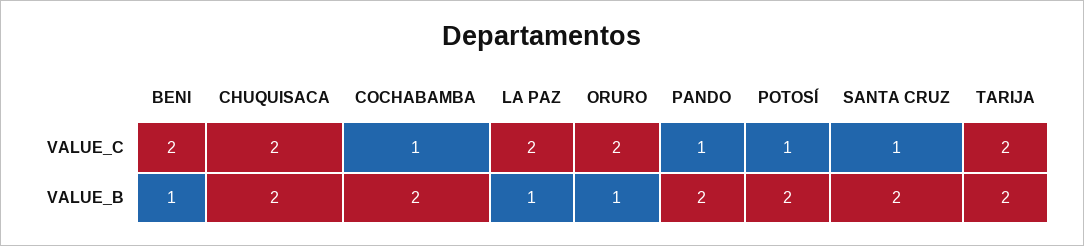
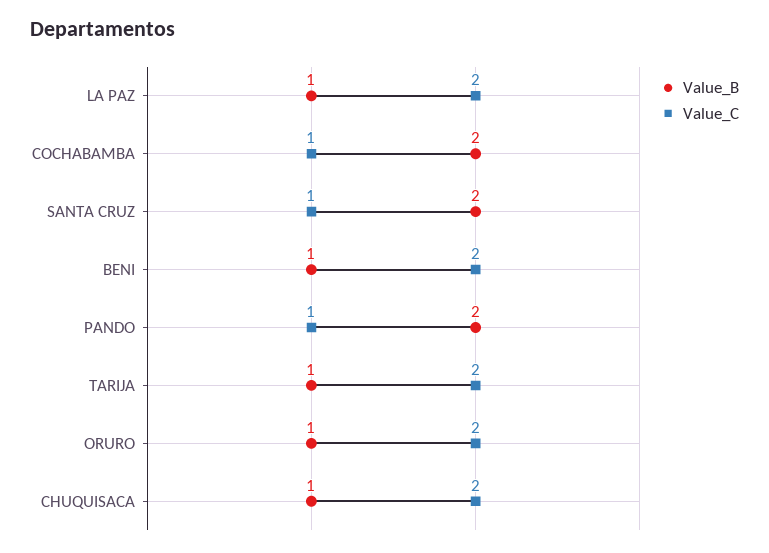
  {
    "VALUE_C": {
      "BENI": 2,
      "CHUQUISACA": 2,
      "COCHABAMBA": 1,
      "LA PAZ": 2,
      "ORURO": 2,
      "PANDO": 1,
-     "POTOSÍ": 1,
      "SANTA CRUZ": 1,
      "TARIJA": 2
    },
    "VALUE_B": {
      "BENI": 1,
-     "CHUQUISACA": 2,
+     "CHUQUISACA": 1,
      "COCHABAMBA": 2,
      "LA PAZ": 1,
      "ORURO": 1,
      "PANDO": 2,
-     "POTOSÍ": 2,
      "SANTA CRUZ": 2,
-     "TARIJA": 2
+     "TARIJA": 1
    }
  }

